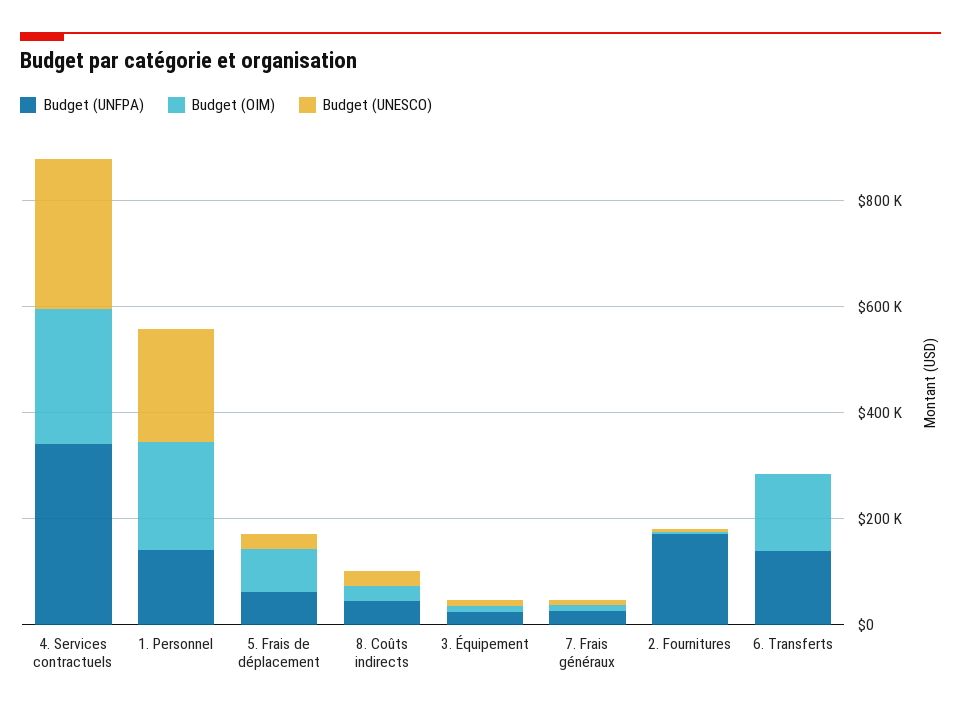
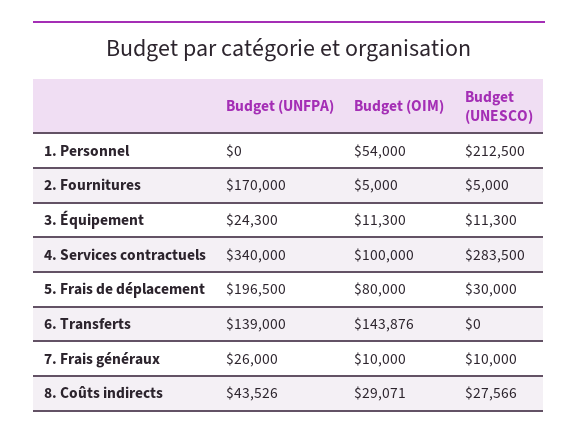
  {
    "Budget (UNFPA)": {
      "4. Services contractuels": 340000,
-     "1. Personnel": 150000,
+     "1. Personnel": 0,
-     "5. Frais de déplacement": 50000,
+     "5. Frais de déplacement": 196500,
      "8. Coûts indirects": 43526,
      "3. Équipement": 24300,
      "7. Frais généraux": 26000,
      "2. Fournitures": 170000,
      "6. Transferts": 139000
    },
    "Budget (OIM)": {
-     "4. Services contractuels": 250000,
+     "4. Services contractuels": 100000,
-     "1. Personnel": 200000,
+     "1. Personnel": 54000,
      "5. Frais de déplacement": 80000,
      "8. Coûts indirects": 29071,
      "3. Équipement": 11300,
      "7. Frais généraux": 10000,
      "2. Fournitures": 5000,
      "6. Transferts": 143876
    },
    "Budget (UNESCO)": {
      "4. Services contractuels": 283500,
      "1. Personnel": 212500,
      "5. Frais de déplacement": 30000,
      "8. Coûts indirects": 27566,
      "3. Équipement": 11300,
      "7. Frais généraux": 10000,
      "2. Fournitures": 5000,
      "6. Transferts": 0
    }
  }

